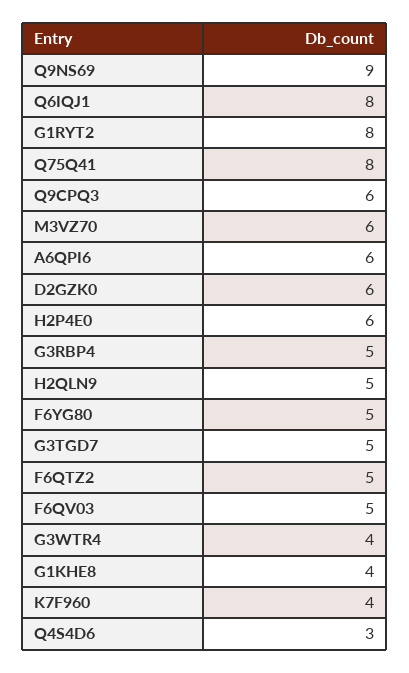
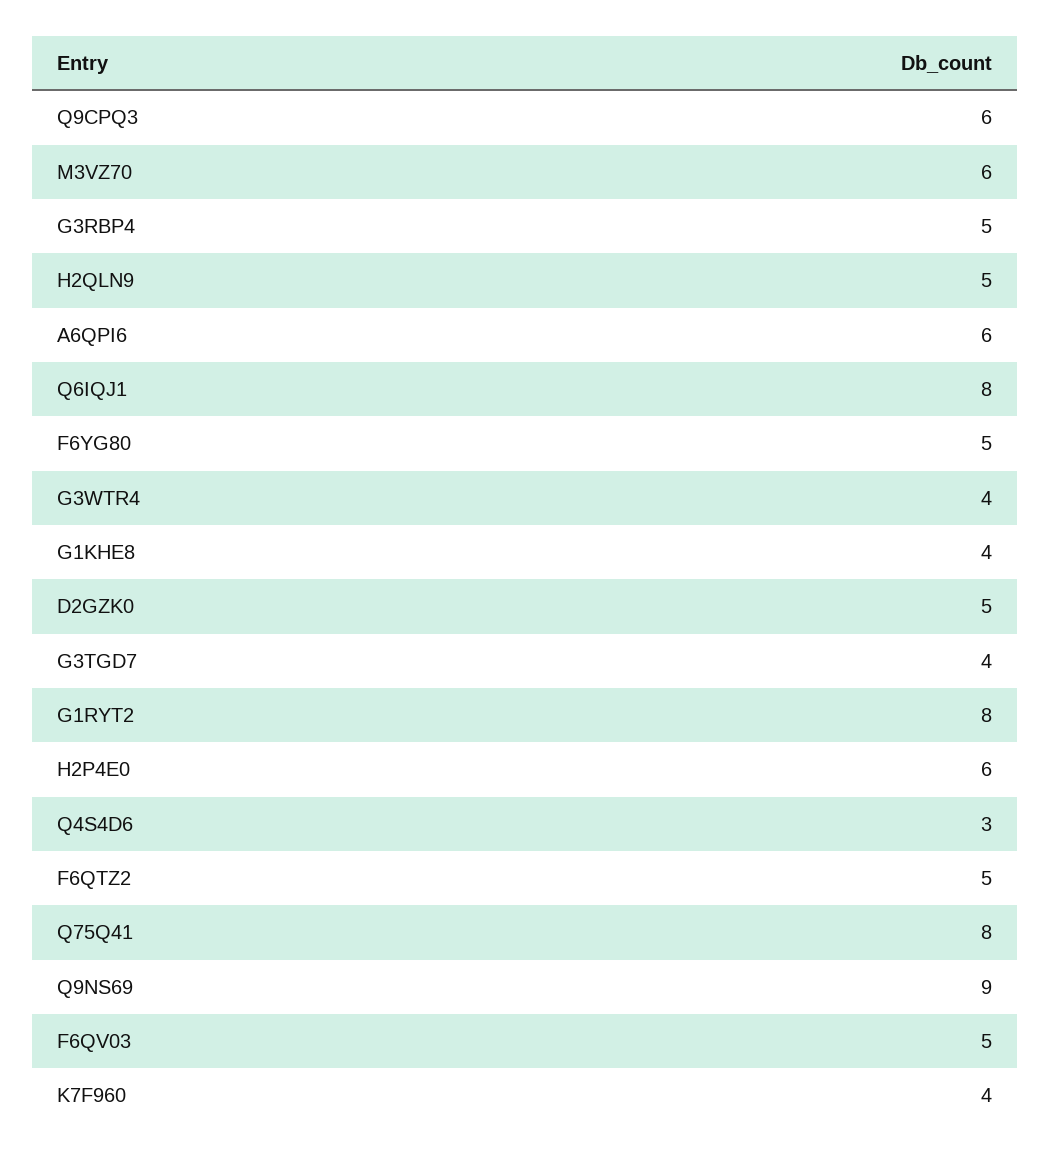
  {
    "Q9NS69": 9,
    "Q6IQJ1": 8,
    "G1RYT2": 8,
    "Q75Q41": 8,
    "Q9CPQ3": 6,
    "M3VZ70": 6,
    "A6QPI6": 6,
-   "D2GZK0": 6,
+   "D2GZK0": 5,
    "H2P4E0": 6,
    "G3RBP4": 5,
    "H2QLN9": 5,
    "F6YG80": 5,
-   "G3TGD7": 5,
+   "G3TGD7": 4,
    "F6QTZ2": 5,
    "F6QV03": 5,
    "G3WTR4": 4,
    "G1KHE8": 4,
    "K7F960": 4,
    "Q4S4D6": 3
  }

